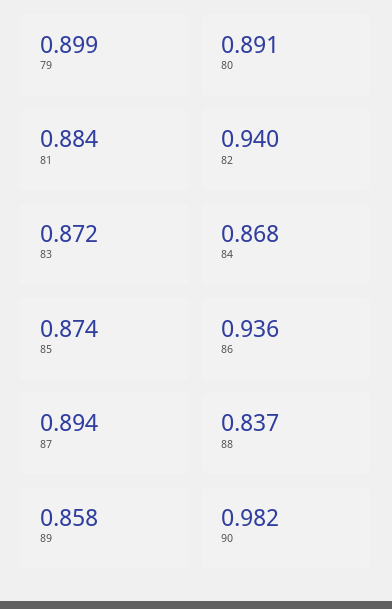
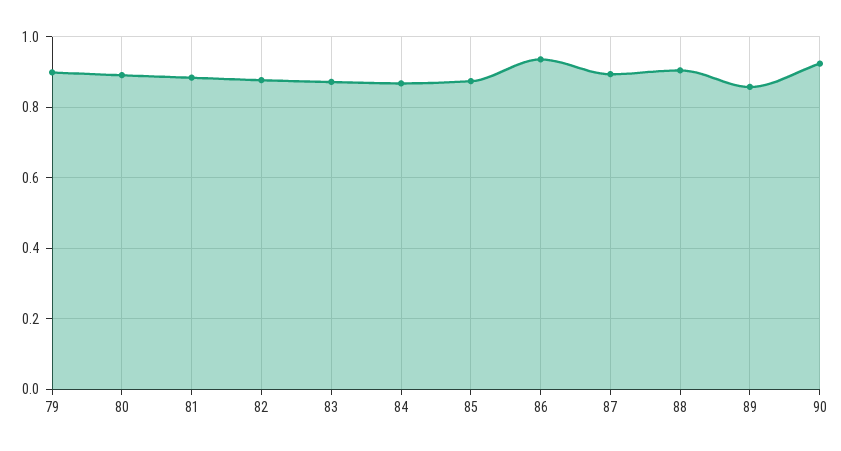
  {
    "79": 0.899,
    "80": 0.891,
    "81": 0.884,
-   "82": 0.94,
+   "82": 0.88,
    "83": 0.872,
    "84": 0.868,
    "85": 0.874,
    "86": 0.936,
    "87": 0.894,
-   "88": 0.837,
+   "88": 0.9,
    "89": 0.858,
-   "90": 0.982
+   "90": 0.92
  }

